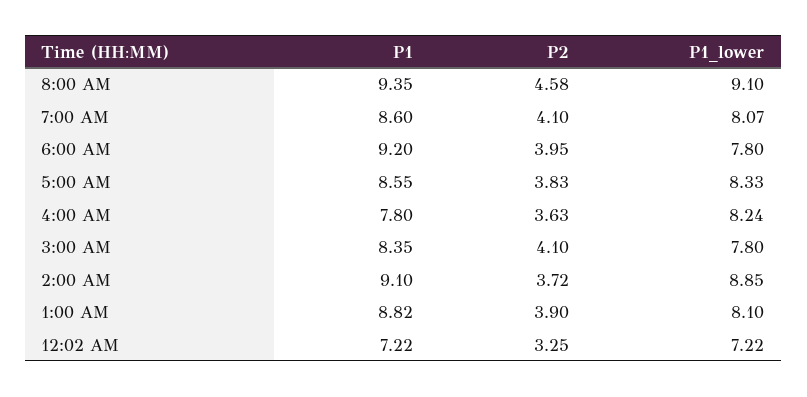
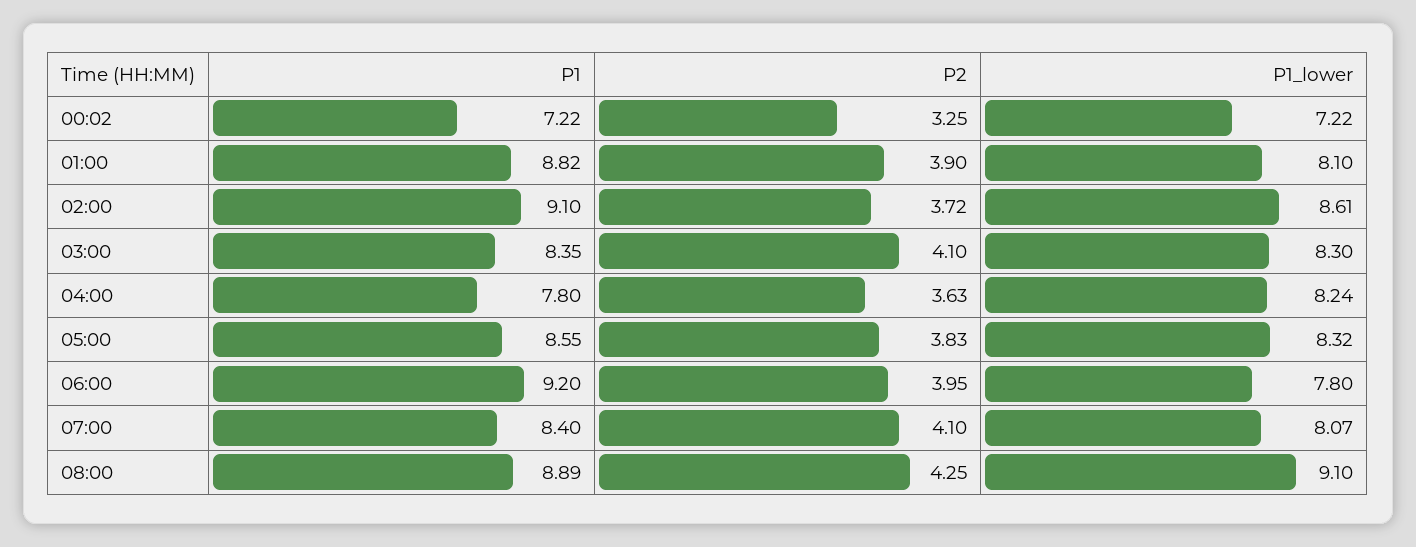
  {
    "P1": {
-     "8:00 AM": 9.35,
+     "8:00 AM": 8.89,
-     "7:00 AM": 8.6,
+     "7:00 AM": 8.4,
      "6:00 AM": 9.2,
      "5:00 AM": 8.55,
      "4:00 AM": 7.8,
      "3:00 AM": 8.35,
      "2:00 AM": 9.1,
      "1:00 AM": 8.82,
      "12:02 AM": 7.22
    },
    "P2": {
-     "8:00 AM": 4.58,
+     "8:00 AM": 4.25,
      "7:00 AM": 4.1,
      "6:00 AM": 3.95,
      "5:00 AM": 3.83,
      "4:00 AM": 3.63,
      "3:00 AM": 4.1,
      "2:00 AM": 3.72,
      "1:00 AM": 3.9,
      "12:02 AM": 3.25
    },
    "P1_lower": {
      "8:00 AM": 9.1,
      "7:00 AM": 8.07,
      "6:00 AM": 7.8,
-     "5:00 AM": 8.33,
+     "5:00 AM": 8.32,
      "4:00 AM": 8.24,
-     "3:00 AM": 7.8,
+     "3:00 AM": 8.3,
-     "2:00 AM": 8.85,
+     "2:00 AM": 8.61,
      "1:00 AM": 8.1,
      "12:02 AM": 7.22
    }
  }

